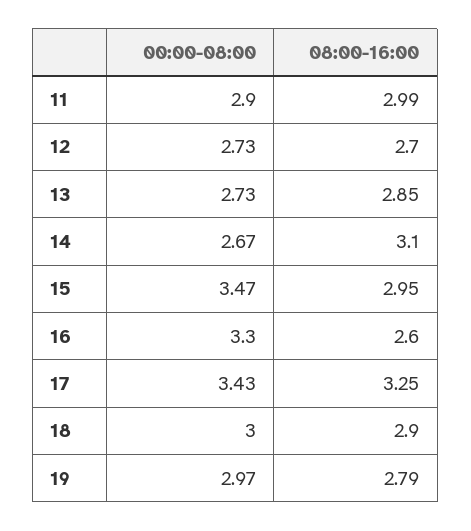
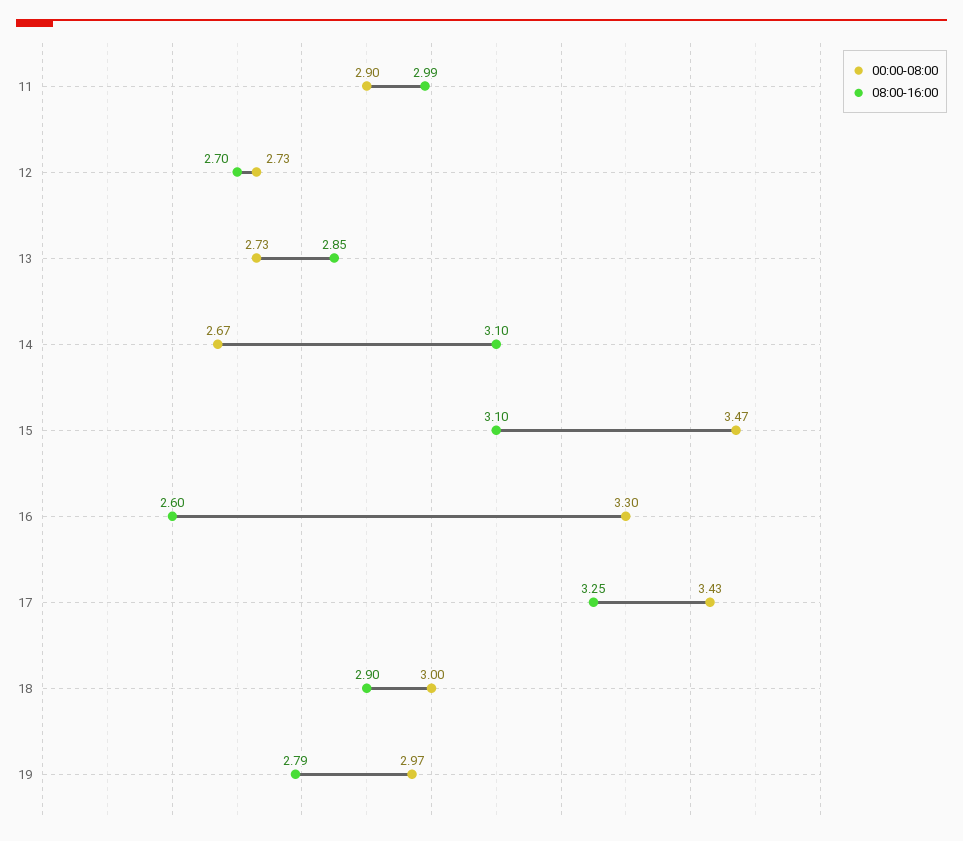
  {
    "00:00-08:00": {
      "11": 2.9,
      "12": 2.73,
      "13": 2.73,
      "14": 2.67,
      "15": 3.47,
      "16": 3.3,
      "17": 3.43,
      "18": 3,
      "19": 2.97
    },
    "08:00-16:00": {
      "11": 2.99,
      "12": 2.7,
      "13": 2.85,
      "14": 3.1,
-     "15": 2.95,
+     "15": 3.1,
      "16": 2.6,
      "17": 3.25,
      "18": 2.9,
      "19": 2.79
    }
  }

